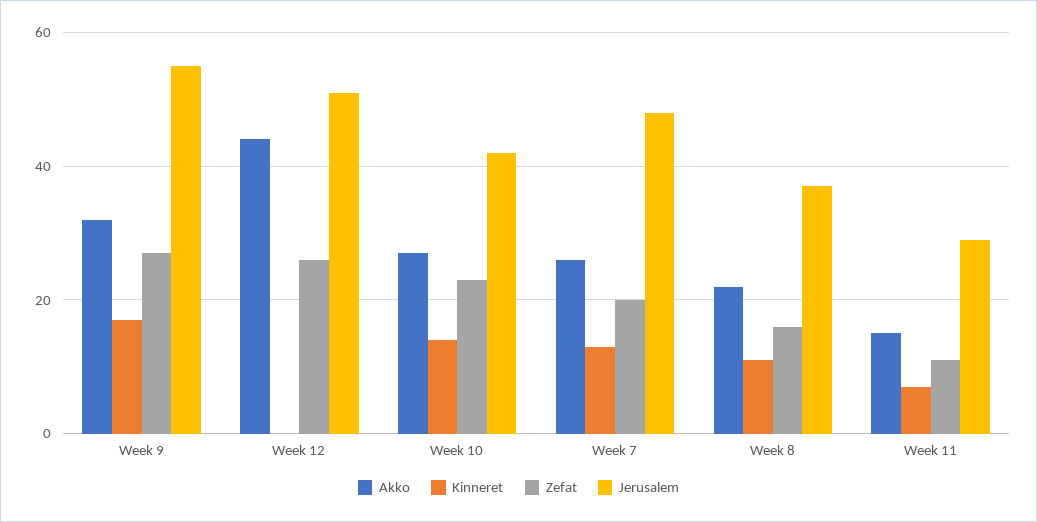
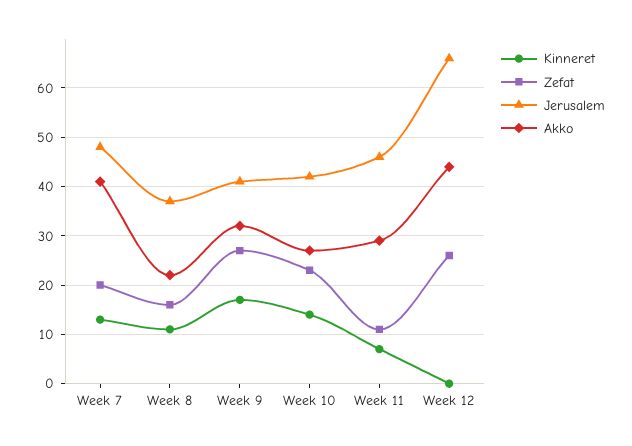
  {
    "Akko": {
      "Week 9": 30,
      "Week 12": 45,
      "Week 10": 25,
-     "Week 7": 25,
+     "Week 7": 40,
      "Week 8": 20,
-     "Week 11": 15
+     "Week 11": 30
    },
    "Kinneret": {
      "Week 9": 15,
      "Week 12": 0,
      "Week 10": 15,
      "Week 7": 15,
      "Week 8": 10,
      "Week 11": 5
    },
    "Zefat": {
      "Week 9": 25,
      "Week 12": 25,
      "Week 10": 25,
      "Week 7": 20,
      "Week 8": 15,
      "Week 11": 10
    },
    "Jerusalem": {
-     "Week 9": 55,
+     "Week 9": 40,
-     "Week 12": 50,
+     "Week 12": 65,
      "Week 10": 40,
      "Week 7": 50,
      "Week 8": 35,
-     "Week 11": 30
+     "Week 11": 45
    }
  }

